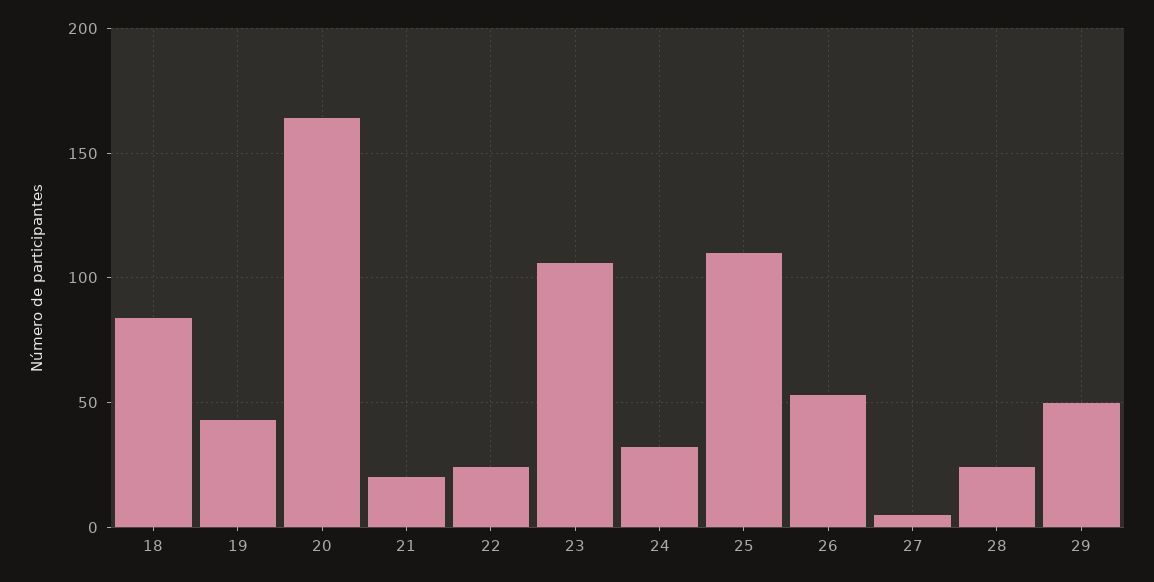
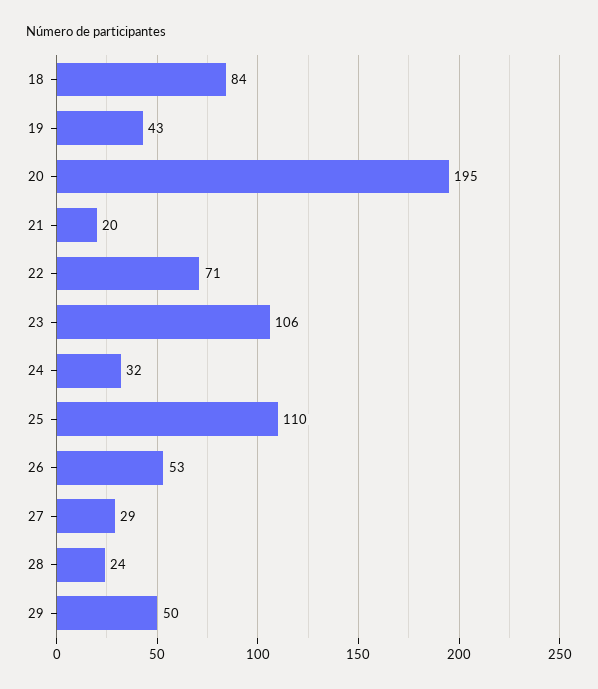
  {
    "18": 84,
    "19": 43,
-   "20": 165,
+   "20": 195,
    "21": 20,
-   "22": 25,
+   "22": 71,
    "23": 106,
    "24": 32,
    "25": 110,
    "26": 53,
-   "27": 5,
+   "27": 29,
    "28": 24,
    "29": 50
  }

